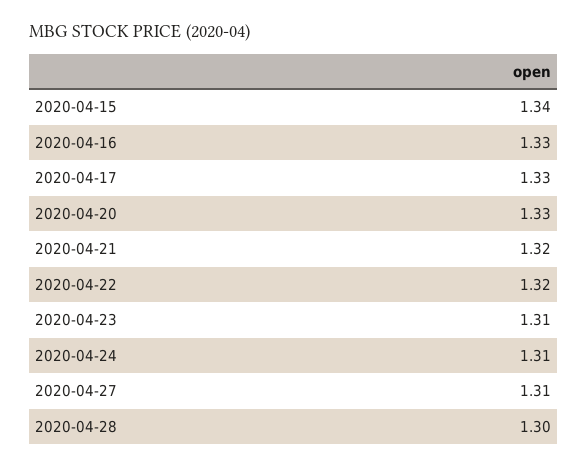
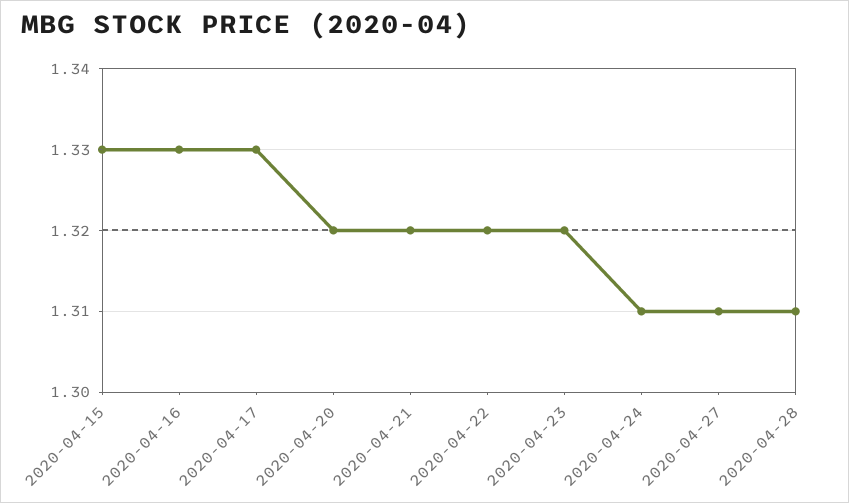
  {
-   "2020-04-15": 1.34,
+   "2020-04-15": 1.33,
    "2020-04-16": 1.33,
    "2020-04-17": 1.33,
-   "2020-04-20": 1.33,
+   "2020-04-20": 1.32,
    "2020-04-21": 1.32,
    "2020-04-22": 1.32,
-   "2020-04-23": 1.31,
+   "2020-04-23": 1.32,
    "2020-04-24": 1.31,
    "2020-04-27": 1.31,
-   "2020-04-28": 1.3
+   "2020-04-28": 1.31
  }

